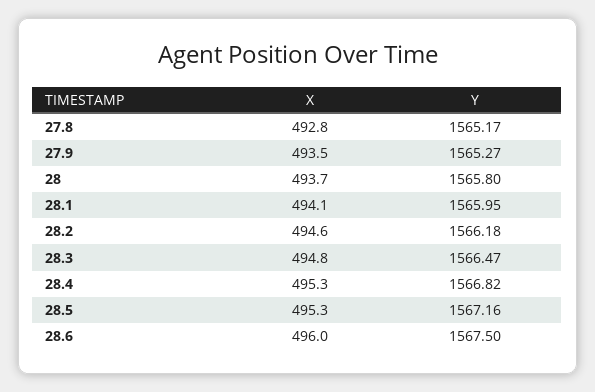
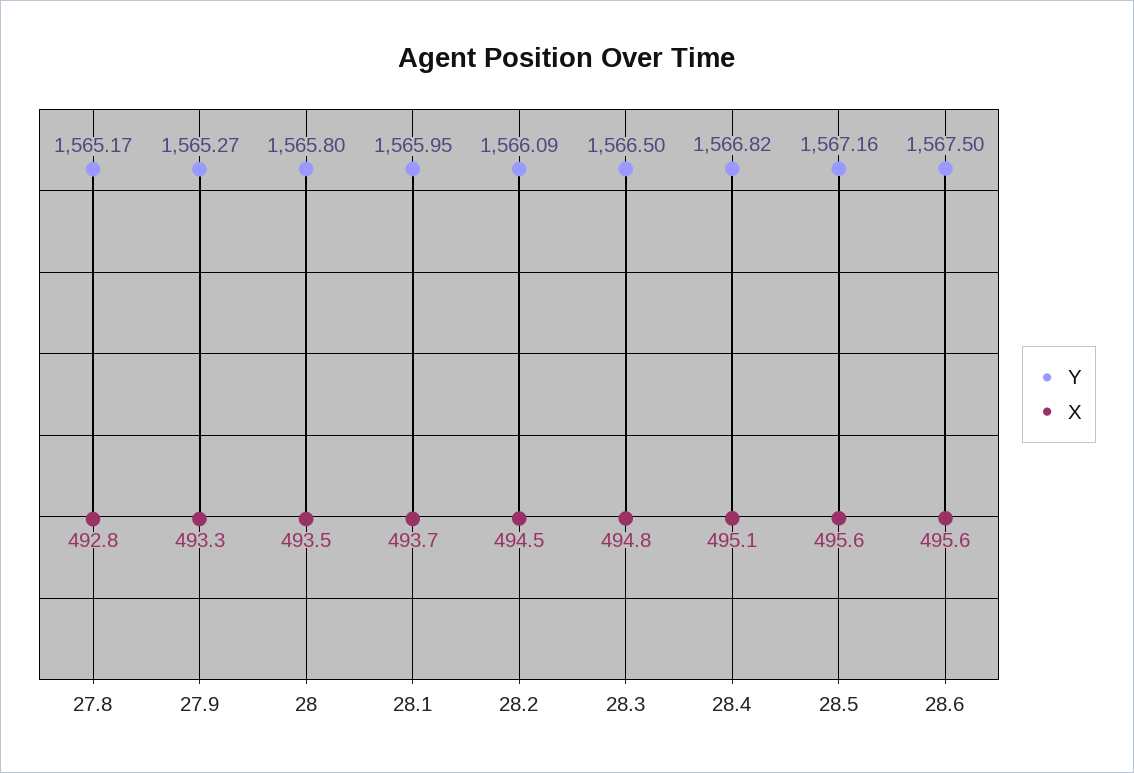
  {
    "X": {
      "27.8": 492.8,
-     "27.9": 493.5,
+     "27.9": 493.3,
-     "28": 493.7,
+     "28": 493.5,
-     "28.1": 494.1,
+     "28.1": 493.7,
-     "28.2": 494.6,
+     "28.2": 494.5,
      "28.3": 494.8,
-     "28.4": 495.3,
+     "28.4": 495.1,
-     "28.5": 495.3,
+     "28.5": 495.6,
-     "28.6": 496
+     "28.6": 495.6
    },
    "Y": {
      "27.8": 1565.17,
      "27.9": 1565.27,
      "28": 1565.8,
      "28.1": 1565.95,
-     "28.2": 1566.18,
+     "28.2": 1566.09,
-     "28.3": 1566.47,
+     "28.3": 1566.5,
      "28.4": 1566.82,
      "28.5": 1567.16,
      "28.6": 1567.5
    }
  }

